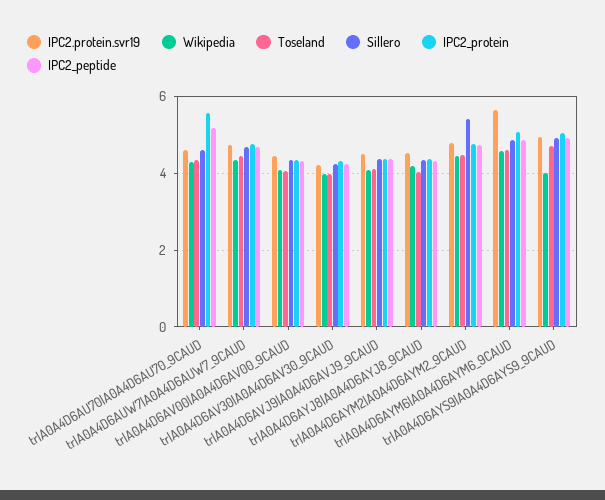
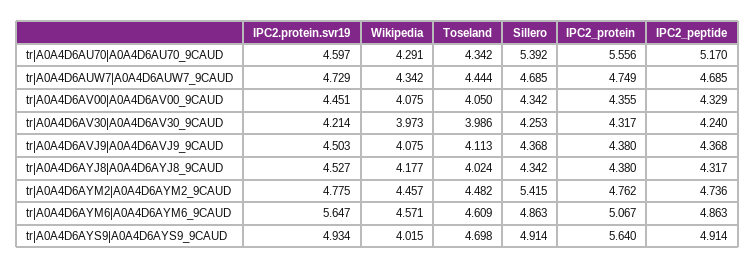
  {
    "IPC2.protein.svr19": {
      "tr|A0A4D6AU70|A0A4D6AU70_9CAUD": 4.597,
      "tr|A0A4D6AUW7|A0A4D6AUW7_9CAUD": 4.729,
      "tr|A0A4D6AV00|A0A4D6AV00_9CAUD": 4.451,
      "tr|A0A4D6AV30|A0A4D6AV30_9CAUD": 4.214,
      "tr|A0A4D6AVJ9|A0A4D6AVJ9_9CAUD": 4.503,
      "tr|A0A4D6AYJ8|A0A4D6AYJ8_9CAUD": 4.527,
      "tr|A0A4D6AYM2|A0A4D6AYM2_9CAUD": 4.775,
      "tr|A0A4D6AYM6|A0A4D6AYM6_9CAUD": 5.647,
      "tr|A0A4D6AYS9|A0A4D6AYS9_9CAUD": 4.934
    },
    "Wikipedia": {
      "tr|A0A4D6AU70|A0A4D6AU70_9CAUD": 4.291,
      "tr|A0A4D6AUW7|A0A4D6AUW7_9CAUD": 4.342,
      "tr|A0A4D6AV00|A0A4D6AV00_9CAUD": 4.075,
      "tr|A0A4D6AV30|A0A4D6AV30_9CAUD": 3.973,
      "tr|A0A4D6AVJ9|A0A4D6AVJ9_9CAUD": 4.075,
      "tr|A0A4D6AYJ8|A0A4D6AYJ8_9CAUD": 4.177,
      "tr|A0A4D6AYM2|A0A4D6AYM2_9CAUD": 4.457,
      "tr|A0A4D6AYM6|A0A4D6AYM6_9CAUD": 4.571,
      "tr|A0A4D6AYS9|A0A4D6AYS9_9CAUD": 4.015
    },
    "Toseland": {
      "tr|A0A4D6AU70|A0A4D6AU70_9CAUD": 4.342,
      "tr|A0A4D6AUW7|A0A4D6AUW7_9CAUD": 4.444,
      "tr|A0A4D6AV00|A0A4D6AV00_9CAUD": 4.05,
      "tr|A0A4D6AV30|A0A4D6AV30_9CAUD": 3.986,
      "tr|A0A4D6AVJ9|A0A4D6AVJ9_9CAUD": 4.113,
      "tr|A0A4D6AYJ8|A0A4D6AYJ8_9CAUD": 4.024,
      "tr|A0A4D6AYM2|A0A4D6AYM2_9CAUD": 4.482,
      "tr|A0A4D6AYM6|A0A4D6AYM6_9CAUD": 4.609,
      "tr|A0A4D6AYS9|A0A4D6AYS9_9CAUD": 4.698
    },
    "Sillero": {
-     "tr|A0A4D6AU70|A0A4D6AU70_9CAUD": 4.6,
+     "tr|A0A4D6AU70|A0A4D6AU70_9CAUD": 5.392,
      "tr|A0A4D6AUW7|A0A4D6AUW7_9CAUD": 4.685,
      "tr|A0A4D6AV00|A0A4D6AV00_9CAUD": 4.342,
      "tr|A0A4D6AV30|A0A4D6AV30_9CAUD": 4.253,
      "tr|A0A4D6AVJ9|A0A4D6AVJ9_9CAUD": 4.368,
      "tr|A0A4D6AYJ8|A0A4D6AYJ8_9CAUD": 4.342,
      "tr|A0A4D6AYM2|A0A4D6AYM2_9CAUD": 5.415,
      "tr|A0A4D6AYM6|A0A4D6AYM6_9CAUD": 4.863,
      "tr|A0A4D6AYS9|A0A4D6AYS9_9CAUD": 4.914
    },
    "IPC2_protein": {
      "tr|A0A4D6AU70|A0A4D6AU70_9CAUD": 5.556,
      "tr|A0A4D6AUW7|A0A4D6AUW7_9CAUD": 4.749,
      "tr|A0A4D6AV00|A0A4D6AV00_9CAUD": 4.355,
      "tr|A0A4D6AV30|A0A4D6AV30_9CAUD": 4.317,
      "tr|A0A4D6AVJ9|A0A4D6AVJ9_9CAUD": 4.38,
      "tr|A0A4D6AYJ8|A0A4D6AYJ8_9CAUD": 4.38,
      "tr|A0A4D6AYM2|A0A4D6AYM2_9CAUD": 4.762,
      "tr|A0A4D6AYM6|A0A4D6AYM6_9CAUD": 5.067,
-     "tr|A0A4D6AYS9|A0A4D6AYS9_9CAUD": 5
+     "tr|A0A4D6AYS9|A0A4D6AYS9_9CAUD": 5.64
    },
    "IPC2_peptide": {
      "tr|A0A4D6AU70|A0A4D6AU70_9CAUD": 5.17,
      "tr|A0A4D6AUW7|A0A4D6AUW7_9CAUD": 4.685,
      "tr|A0A4D6AV00|A0A4D6AV00_9CAUD": 4.329,
      "tr|A0A4D6AV30|A0A4D6AV30_9CAUD": 4.24,
      "tr|A0A4D6AVJ9|A0A4D6AVJ9_9CAUD": 4.368,
      "tr|A0A4D6AYJ8|A0A4D6AYJ8_9CAUD": 4.317,
      "tr|A0A4D6AYM2|A0A4D6AYM2_9CAUD": 4.736,
      "tr|A0A4D6AYM6|A0A4D6AYM6_9CAUD": 4.863,
      "tr|A0A4D6AYS9|A0A4D6AYS9_9CAUD": 4.914
    }
  }

